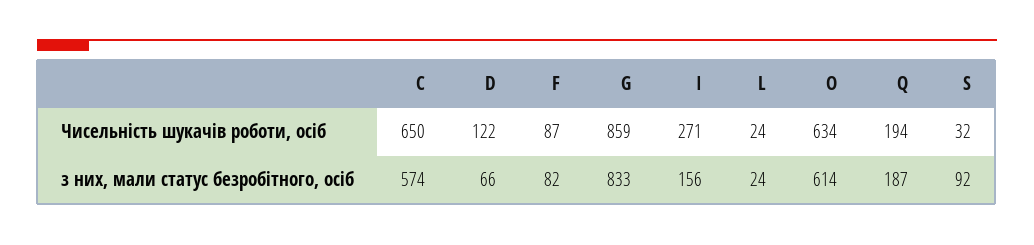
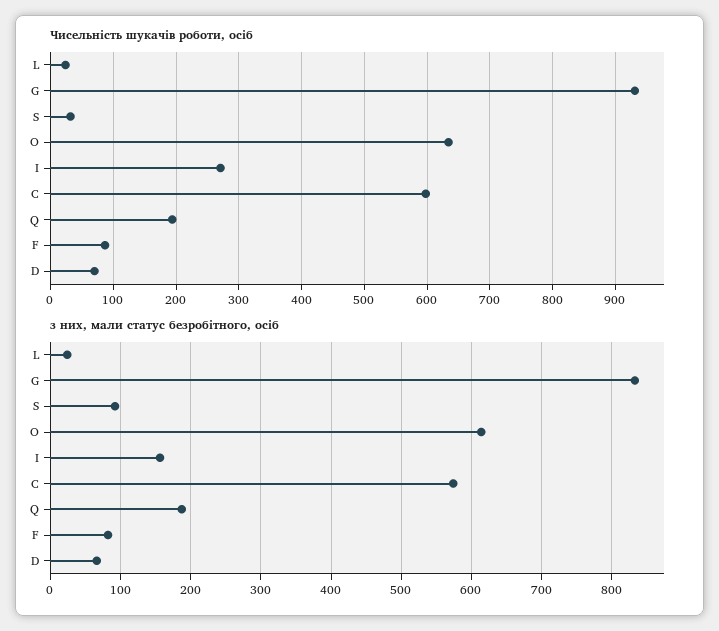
  {
    "Чисельність шукачів роботи, осіб": {
-     "C": 650,
+     "C": 600,
-     "D": 122,
+     "D": 70,
      "F": 87,
-     "G": 859,
+     "G": 930,
      "I": 271,
      "L": 24,
      "O": 634,
      "Q": 194,
      "S": 32
    },
    "з них, мали статус безробітного, осіб": {
      "C": 574,
      "D": 66,
      "F": 82,
      "G": 833,
      "I": 156,
      "L": 24,
      "O": 614,
      "Q": 187,
      "S": 92
    }
  }

